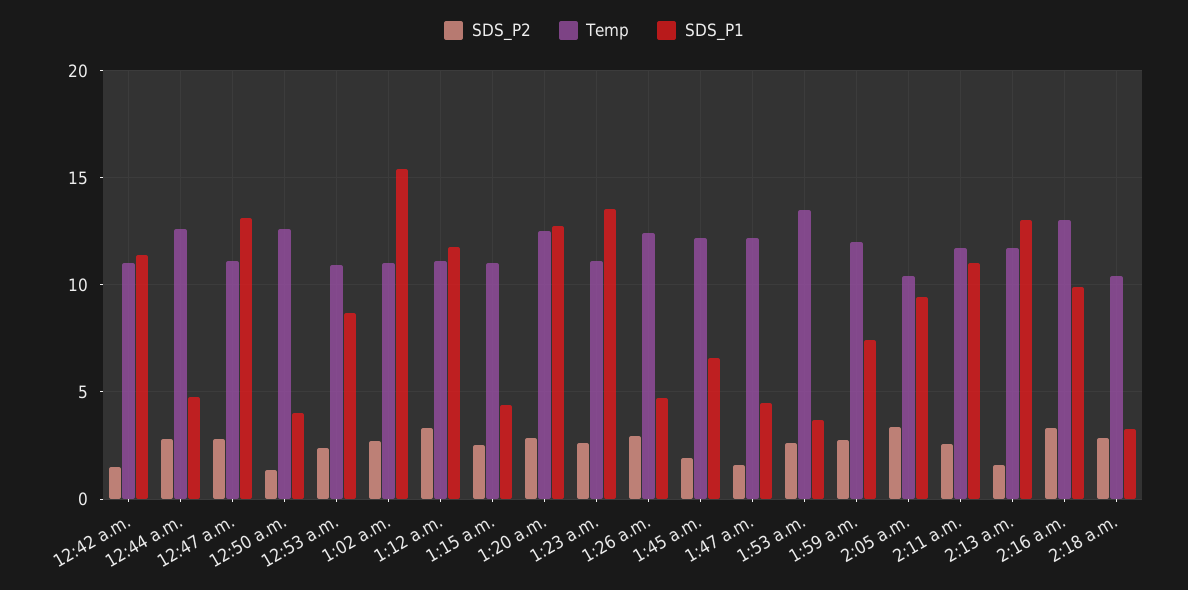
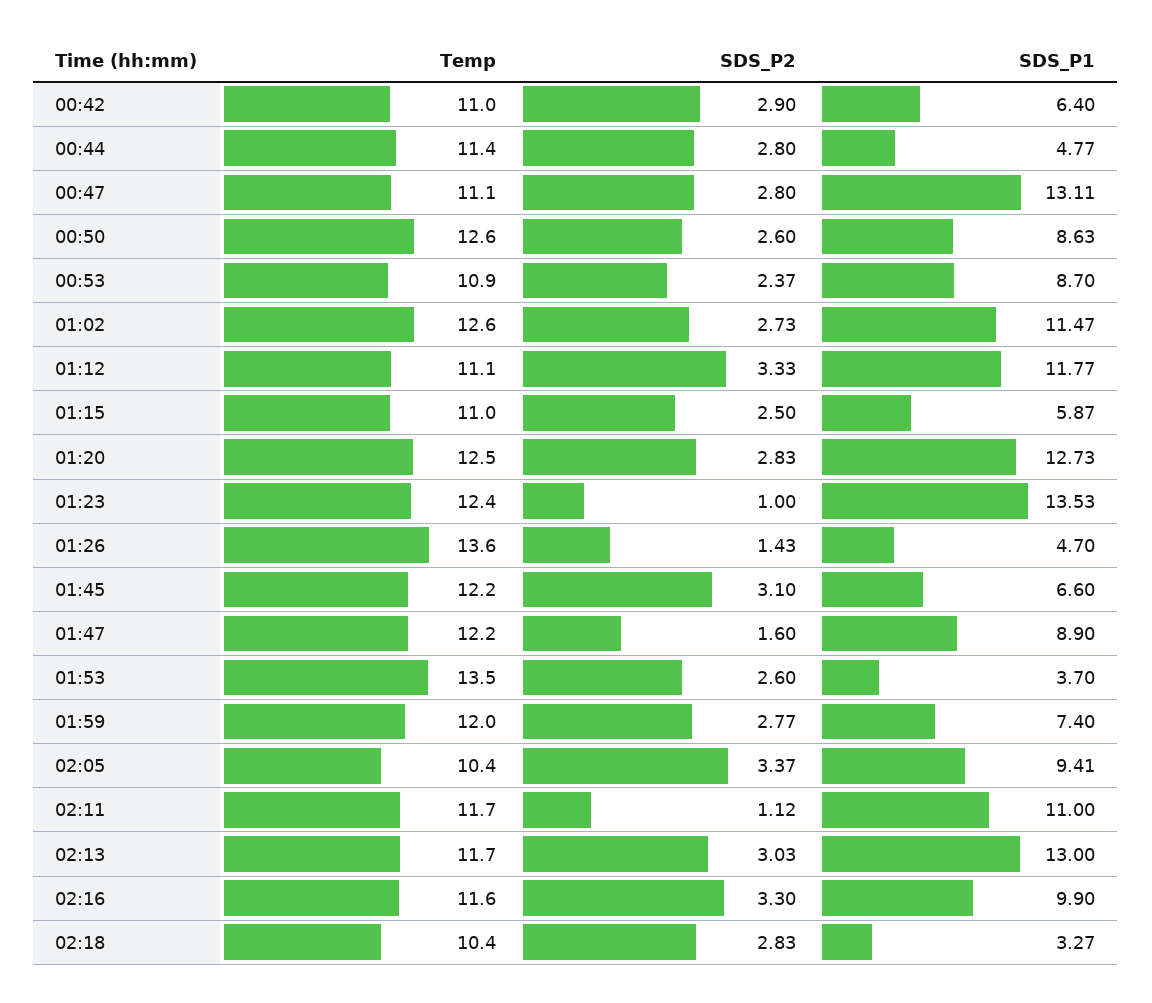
  {
    "SDS_P2": {
-     "12:42 a.m.": 1.5,
+     "12:42 a.m.": 2.9,
      "12:44 a.m.": 2.8,
      "12:47 a.m.": 2.8,
-     "12:50 a.m.": 1.5,
+     "12:50 a.m.": 2.6,
      "12:53 a.m.": 2.37,
      "1:02 a.m.": 2.73,
      "1:12 a.m.": 3.33,
      "1:15 a.m.": 2.5,
      "1:20 a.m.": 2.83,
-     "1:23 a.m.": 2.5,
+     "1:23 a.m.": 1,
-     "1:26 a.m.": 3,
+     "1:26 a.m.": 1.43,
-     "1:45 a.m.": 2,
+     "1:45 a.m.": 3.1,
      "1:47 a.m.": 1.6,
      "1:53 a.m.": 2.6,
      "1:59 a.m.": 2.77,
      "2:05 a.m.": 3.37,
-     "2:11 a.m.": 2.5,
+     "2:11 a.m.": 1.12,
-     "2:13 a.m.": 1.5,
+     "2:13 a.m.": 3.03,
      "2:16 a.m.": 3.3,
      "2:18 a.m.": 2.83
    },
    "Temp": {
      "12:42 a.m.": 11,
-     "12:44 a.m.": 12.5,
+     "12:44 a.m.": 11.4,
      "12:47 a.m.": 11.1,
      "12:50 a.m.": 12.6,
      "12:53 a.m.": 10.9,
-     "1:02 a.m.": 11,
+     "1:02 a.m.": 12.6,
      "1:12 a.m.": 11.1,
      "1:15 a.m.": 11,
      "1:20 a.m.": 12.5,
-     "1:23 a.m.": 11,
+     "1:23 a.m.": 12.4,
-     "1:26 a.m.": 12.5,
+     "1:26 a.m.": 13.6,
      "1:45 a.m.": 12.2,
      "1:47 a.m.": 12.2,
      "1:53 a.m.": 13.5,
      "1:59 a.m.": 12,
      "2:05 a.m.": 10.4,
      "2:11 a.m.": 11.7,
      "2:13 a.m.": 11.7,
-     "2:16 a.m.": 13,
+     "2:16 a.m.": 11.6,
      "2:18 a.m.": 10.4
    },
    "SDS_P1": {
-     "12:42 a.m.": 11.5,
+     "12:42 a.m.": 6.4,
      "12:44 a.m.": 4.77,
      "12:47 a.m.": 13.11,
-     "12:50 a.m.": 4,
+     "12:50 a.m.": 8.63,
      "12:53 a.m.": 8.7,
-     "1:02 a.m.": 15.5,
+     "1:02 a.m.": 11.47,
      "1:12 a.m.": 11.77,
-     "1:15 a.m.": 4.5,
+     "1:15 a.m.": 5.87,
      "1:20 a.m.": 12.73,
      "1:23 a.m.": 13.53,
      "1:26 a.m.": 4.7,
      "1:45 a.m.": 6.6,
-     "1:47 a.m.": 4.5,
+     "1:47 a.m.": 8.9,
      "1:53 a.m.": 3.7,
      "1:59 a.m.": 7.4,
      "2:05 a.m.": 9.41,
      "2:11 a.m.": 11,
      "2:13 a.m.": 13,
      "2:16 a.m.": 9.9,
      "2:18 a.m.": 3.27
    }
  }

